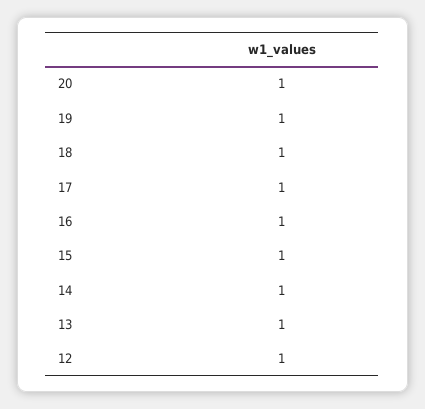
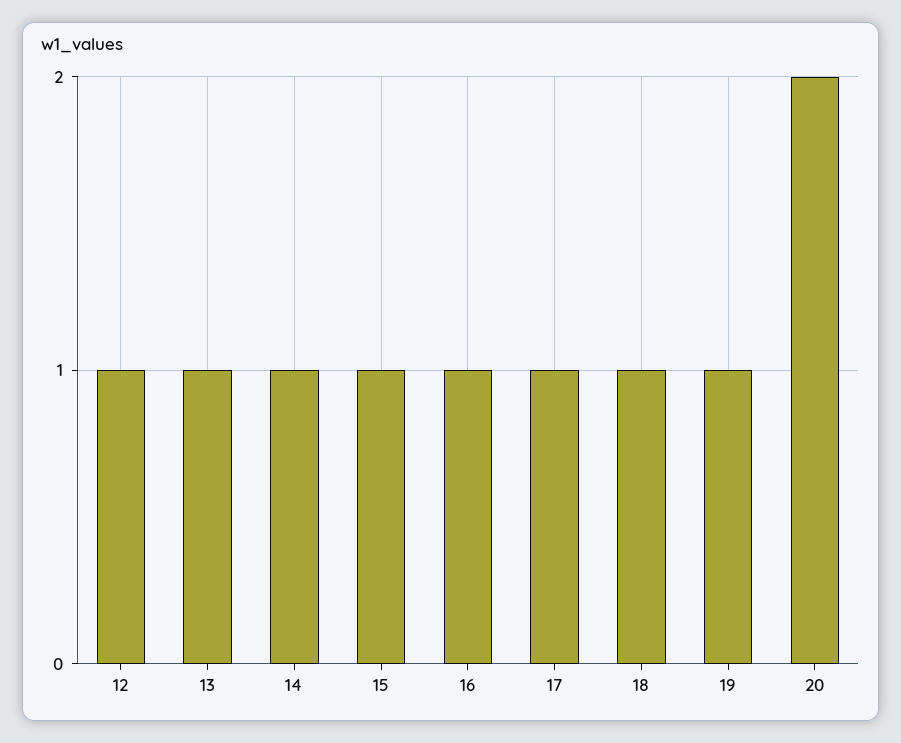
  {
-   "20": 1,
+   "20": 2,
    "19": 1,
    "18": 1,
    "17": 1,
    "16": 1,
    "15": 1,
    "14": 1,
    "13": 1,
    "12": 1
  }

